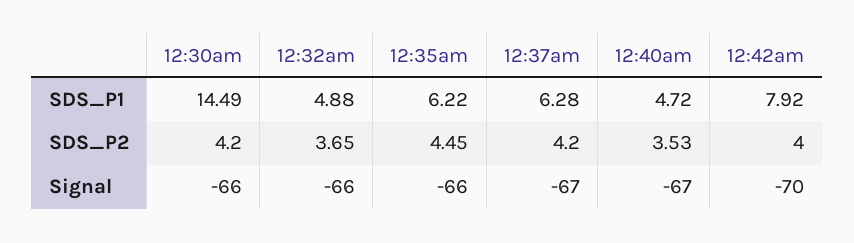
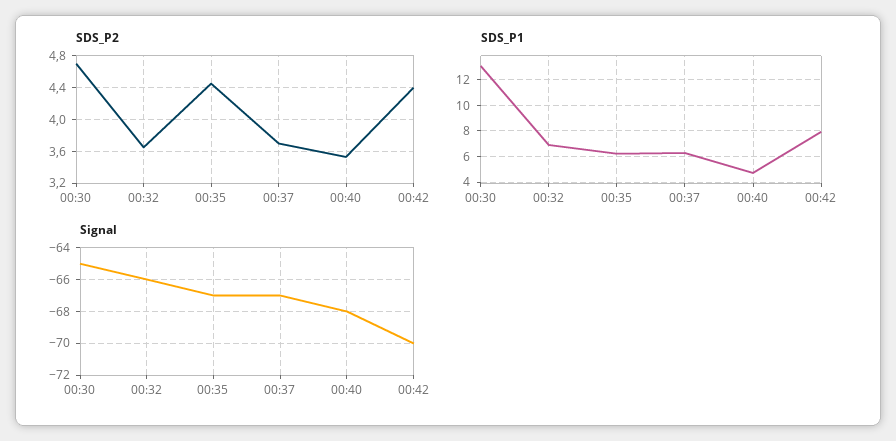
  {
    "SDS_P1": {
-     "12:30am": 14.49,
+     "12:30am": 13,
-     "12:32am": 4.88,
+     "12:32am": 7,
      "12:35am": 6.22,
      "12:37am": 6.28,
      "12:40am": 4.72,
      "12:42am": 7.92
    },
    "SDS_P2": {
-     "12:30am": 4.2,
+     "12:30am": 4.7,
      "12:32am": 3.65,
      "12:35am": 4.45,
-     "12:37am": 4.2,
+     "12:37am": 3.7,
      "12:40am": 3.53,
-     "12:42am": 4
+     "12:42am": 4.4
    },
    "Signal": {
-     "12:30am": -66,
+     "12:30am": -65,
      "12:32am": -66,
-     "12:35am": -66,
+     "12:35am": -67,
      "12:37am": -67,
-     "12:40am": -67,
+     "12:40am": -68,
      "12:42am": -70
    }
  }

